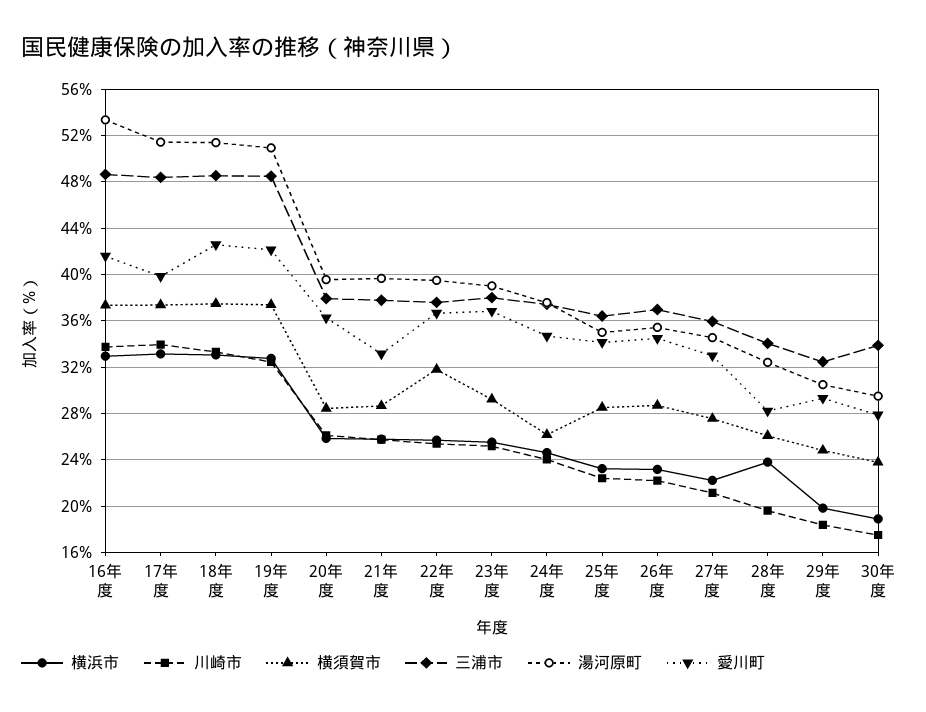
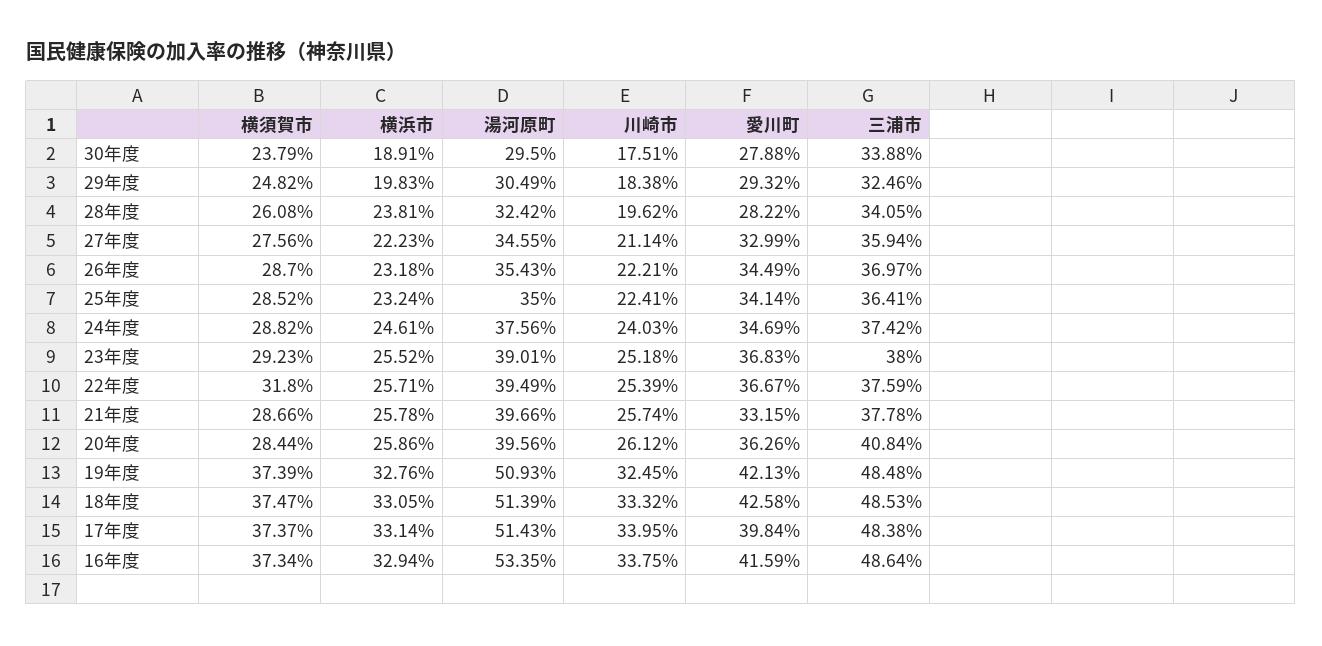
  {
    "横浜市": {
      "16年度": 32.94,
      "17年度": 33.14,
      "18年度": 33.05,
      "19年度": 32.76,
      "20年度": 25.86,
      "21年度": 25.78,
      "22年度": 25.71,
      "23年度": 25.52,
      "24年度": 24.61,
      "25年度": 23.24,
      "26年度": 23.18,
      "27年度": 22.23,
      "28年度": 23.81,
      "29年度": 19.83,
      "30年度": 18.91
    },
    "川崎市": {
      "16年度": 33.75,
      "17年度": 33.95,
      "18年度": 33.32,
      "19年度": 32.45,
      "20年度": 26.12,
      "21年度": 25.74,
      "22年度": 25.39,
      "23年度": 25.18,
      "24年度": 24.03,
      "25年度": 22.41,
      "26年度": 22.21,
      "27年度": 21.14,
      "28年度": 19.62,
      "29年度": 18.38,
      "30年度": 17.51
    },
    "横須賀市": {
      "16年度": 37.34,
      "17年度": 37.37,
      "18年度": 37.47,
      "19年度": 37.39,
      "20年度": 28.44,
      "21年度": 28.66,
      "22年度": 31.8,
      "23年度": 29.23,
-     "24年度": 26,
+     "24年度": 28.82,
      "25年度": 28.52,
      "26年度": 28.7,
      "27年度": 27.56,
      "28年度": 26.08,
      "29年度": 24.82,
      "30年度": 23.79
    },
    "三浦市": {
      "16年度": 48.64,
      "17年度": 48.38,
      "18年度": 48.53,
      "19年度": 48.48,
-     "20年度": 38,
+     "20年度": 40.84,
      "21年度": 37.78,
      "22年度": 37.59,
      "23年度": 38,
      "24年度": 37.42,
      "25年度": 36.41,
      "26年度": 36.97,
      "27年度": 35.94,
      "28年度": 34.05,
      "29年度": 32.46,
      "30年度": 33.88
    },
    "湯河原町": {
      "16年度": 53.35,
      "17年度": 51.43,
      "18年度": 51.39,
      "19年度": 50.93,
      "20年度": 39.56,
      "21年度": 39.66,
      "22年度": 39.49,
      "23年度": 39.01,
      "24年度": 37.56,
      "25年度": 35,
      "26年度": 35.43,
      "27年度": 34.55,
      "28年度": 32.42,
      "29年度": 30.49,
      "30年度": 29.5
    },
    "愛川町": {
      "16年度": 41.59,
      "17年度": 39.84,
      "18年度": 42.58,
      "19年度": 42.13,
      "20年度": 36.26,
      "21年度": 33.15,
      "22年度": 36.67,
      "23年度": 36.83,
      "24年度": 34.69,
      "25年度": 34.14,
      "26年度": 34.49,
      "27年度": 32.99,
      "28年度": 28.22,
      "29年度": 29.32,
      "30年度": 27.88
    }
  }

